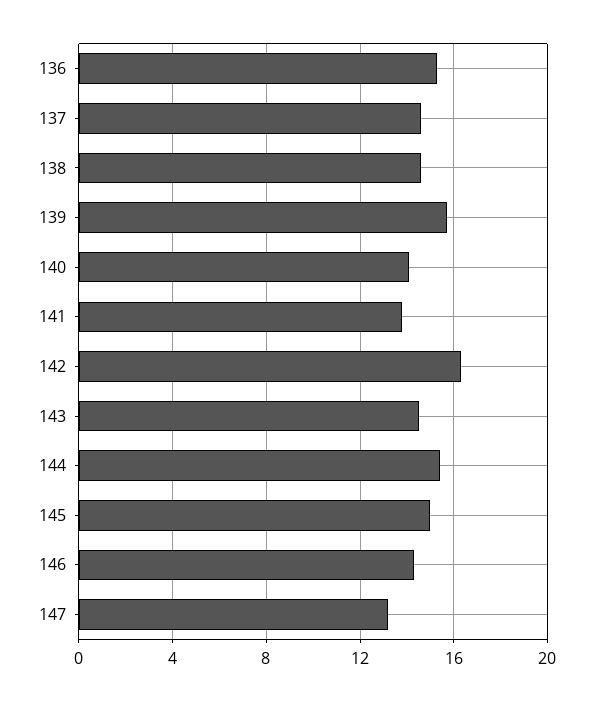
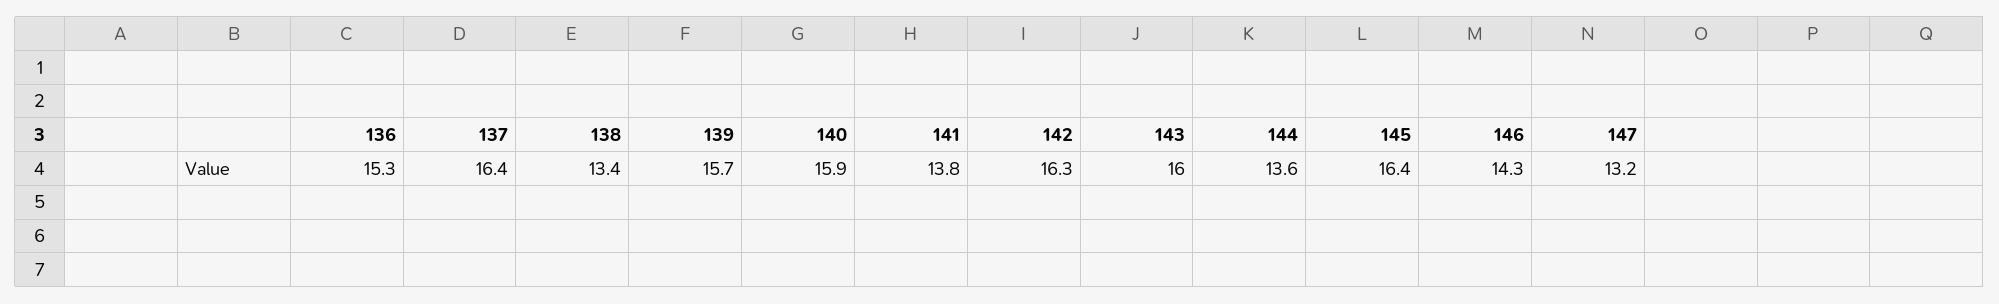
  {
    "136": 15.3,
-   "137": 14.5,
+   "137": 16.4,
-   "138": 14.5,
+   "138": 13.4,
    "139": 15.7,
-   "140": 14,
+   "140": 15.9,
    "141": 13.8,
    "142": 16.3,
-   "143": 14.5,
+   "143": 16,
-   "144": 15.5,
+   "144": 13.6,
-   "145": 15,
+   "145": 16.4,
    "146": 14.3,
    "147": 13.2
  }

